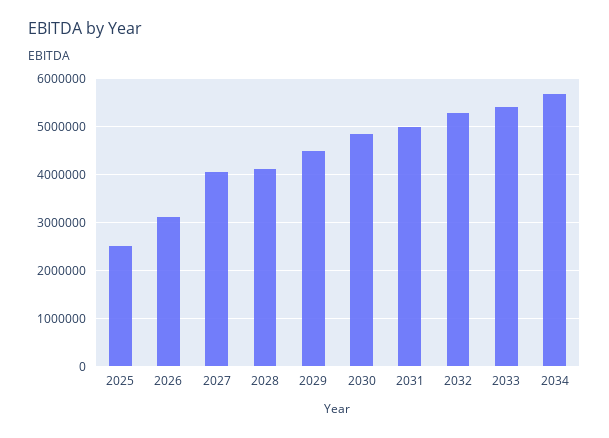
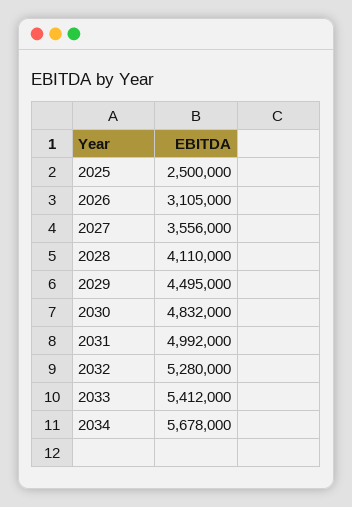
  {
    "2025": 2500000,
    "2026": 3105000,
-   "2027": 4000000,
+   "2027": 3556000,
    "2028": 4110000,
    "2029": 4495000,
    "2030": 4832000,
    "2031": 4992000,
    "2032": 5280000,
    "2033": 5412000,
    "2034": 5678000
  }

